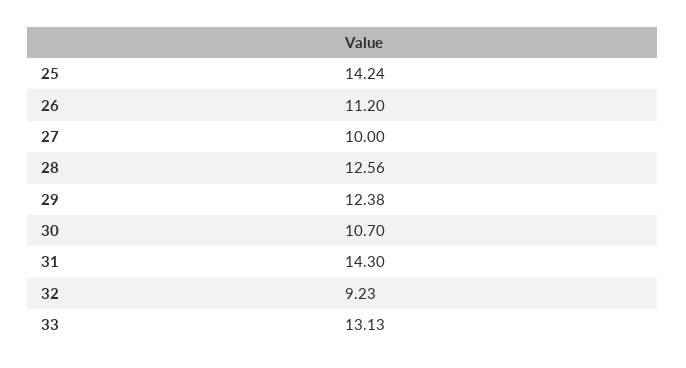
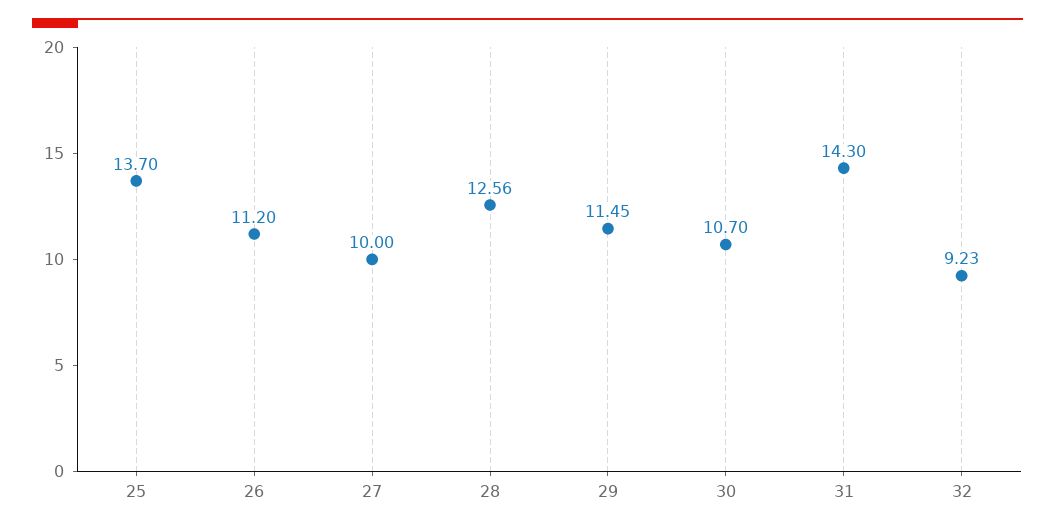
  {
-   "25": 14.24,
+   "25": 13.7,
    "26": 11.2,
    "27": 10,
    "28": 12.56,
-   "29": 12.38,
+   "29": 11.45,
    "30": 10.7,
    "31": 14.3,
-   "32": 9.23,
+   "32": 9.23
-   "33": 13.13
  }

